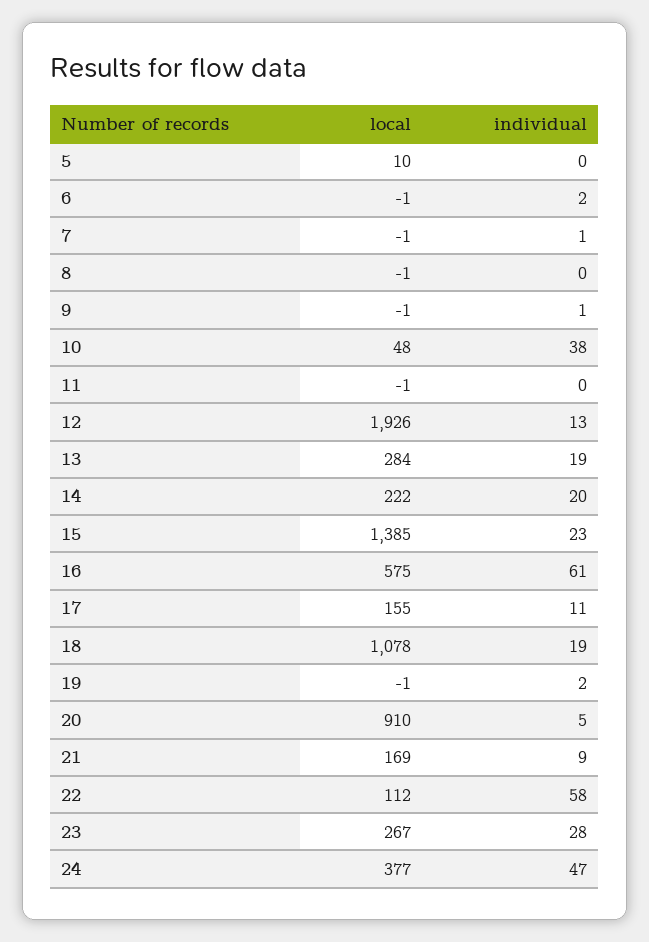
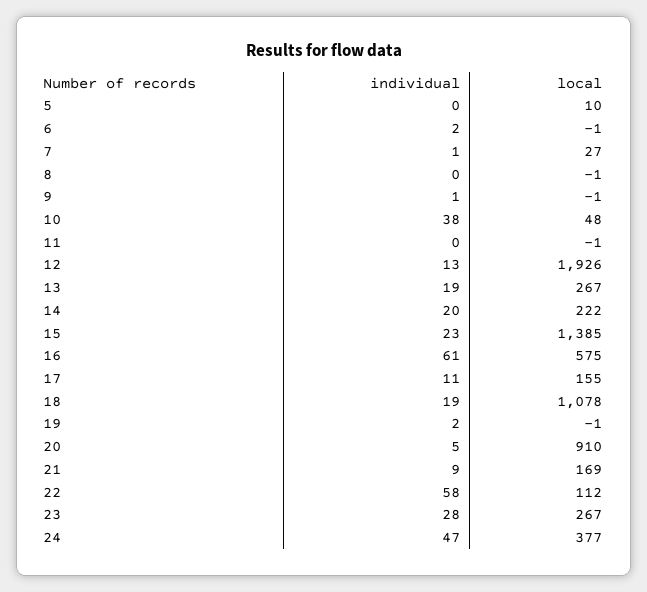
  {
    "local": {
      "5": 10,
      "6": -1,
-     "7": -1,
+     "7": 27,
      "8": -1,
      "9": -1,
      "10": 48,
      "11": -1,
      "12": 1926,
-     "13": 284,
+     "13": 267,
      "14": 222,
      "15": 1385,
      "16": 575,
      "17": 155,
      "18": 1078,
      "19": -1,
      "20": 910,
      "21": 169,
      "22": 112,
      "23": 267,
      "24": 377
    },
    "individual": {
      "5": 0,
      "6": 2,
      "7": 1,
      "8": 0,
      "9": 1,
      "10": 38,
      "11": 0,
      "12": 13,
      "13": 19,
      "14": 20,
      "15": 23,
      "16": 61,
      "17": 11,
      "18": 19,
      "19": 2,
      "20": 5,
      "21": 9,
      "22": 58,
      "23": 28,
      "24": 47
    }
  }

